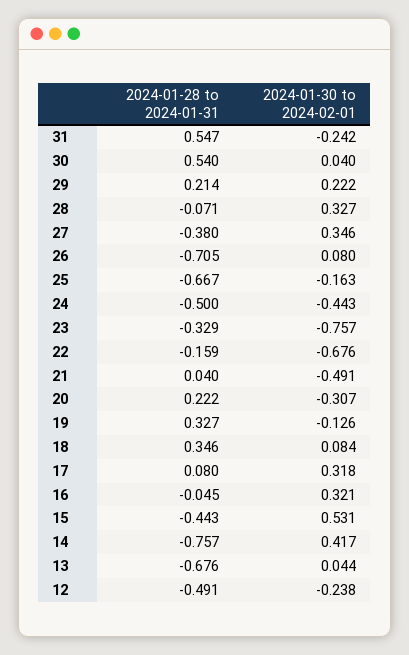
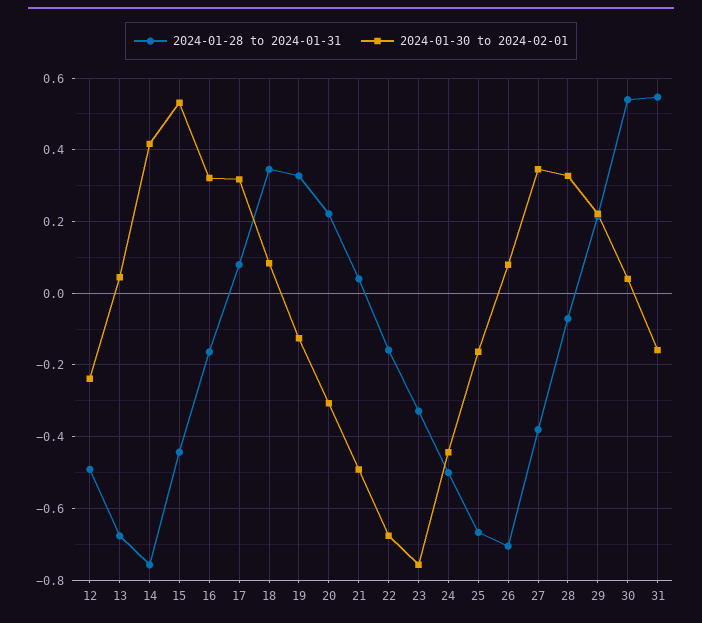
  {
    "2024-01-28 to 2024-01-31": {
      "31": 0.547,
      "30": 0.54,
      "29": 0.214,
      "28": -0.071,
      "27": -0.38,
      "26": -0.705,
      "25": -0.667,
      "24": -0.5,
      "23": -0.329,
      "22": -0.159,
      "21": 0.04,
      "20": 0.222,
      "19": 0.327,
      "18": 0.346,
      "17": 0.08,
-     "16": -0.045,
+     "16": -0.16,
      "15": -0.443,
      "14": -0.757,
      "13": -0.676,
      "12": -0.491
    },
    "2024-01-30 to 2024-02-01": {
-     "31": -0.242,
+     "31": -0.16,
      "30": 0.04,
      "29": 0.222,
      "28": 0.327,
      "27": 0.346,
      "26": 0.08,
      "25": -0.163,
      "24": -0.443,
      "23": -0.757,
      "22": -0.676,
      "21": -0.491,
      "20": -0.307,
      "19": -0.126,
      "18": 0.084,
      "17": 0.318,
      "16": 0.321,
      "15": 0.531,
      "14": 0.417,
      "13": 0.044,
      "12": -0.238
    }
  }

